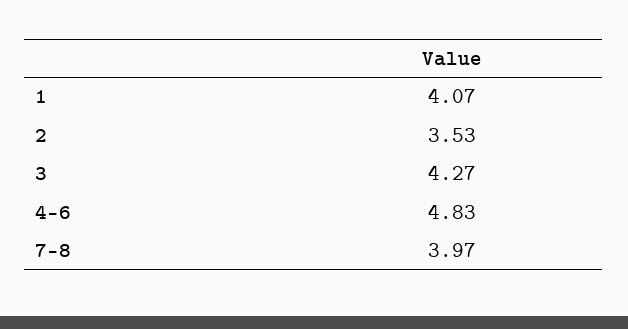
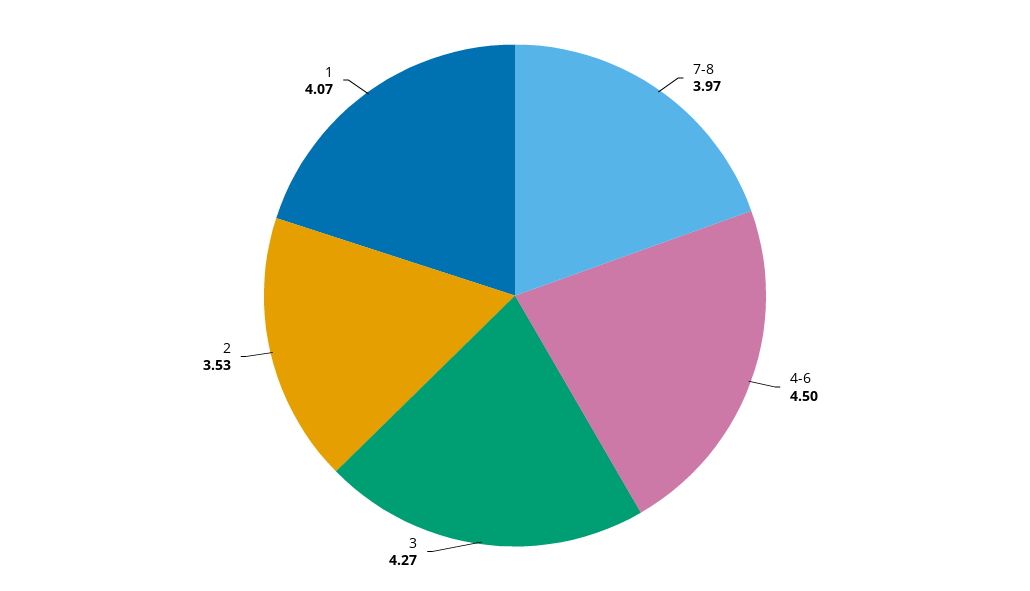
  {
    "1": 4.07,
    "2": 3.53,
    "3": 4.27,
-   "4-6": 4.83,
+   "4-6": 4.5,
    "7-8": 3.97
  }

